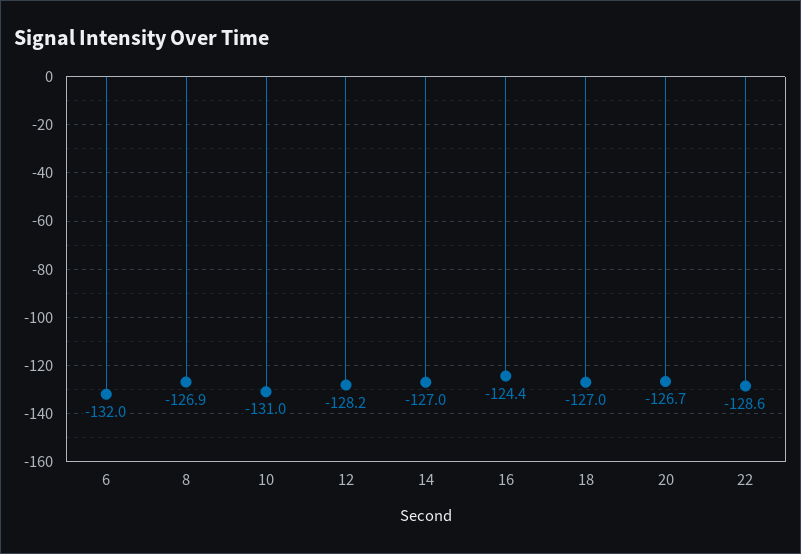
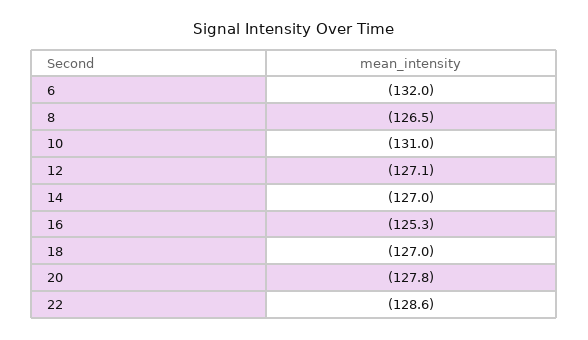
  {
    "6": -132,
-   "8": -126.9,
+   "8": -126.5,
    "10": -131,
-   "12": -128.2,
+   "12": -127.1,
    "14": -127,
-   "16": -124.4,
+   "16": -125.3,
    "18": -127,
-   "20": -126.7,
+   "20": -127.8,
    "22": -128.6
  }

